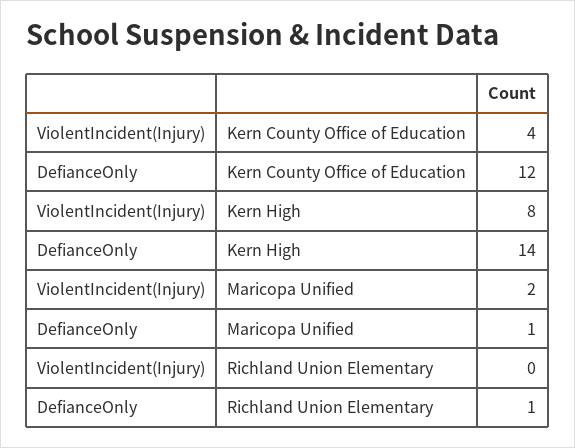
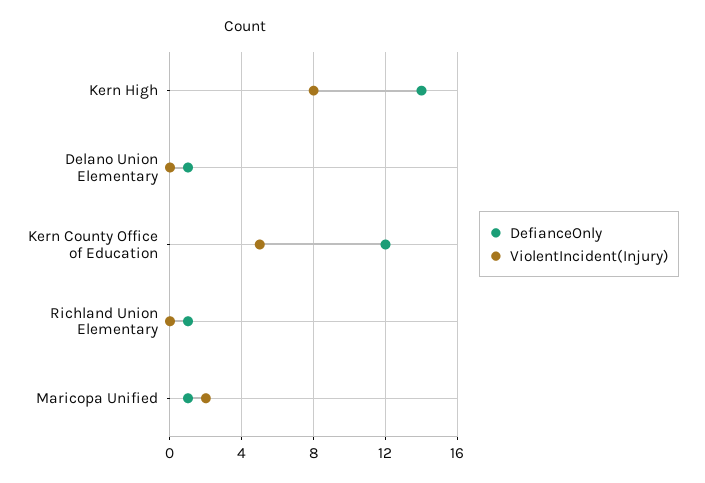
  {
    "ViolentIncident(Injury)": {
-     "Kern County Office of Education": 4,
+     "Kern County Office of Education": 5,
      "Kern High": 8,
      "Maricopa Unified": 2,
-     "Richland Union Elementary": 0
+     "Richland Union Elementary": 0,
+     "Delano Union Elementary": 0
    },
    "DefianceOnly": {
      "Kern County Office of Education": 12,
      "Kern High": 14,
      "Maricopa Unified": 1,
-     "Richland Union Elementary": 1
+     "Richland Union Elementary": 1,
+     "Delano Union Elementary": 1
    }
  }

